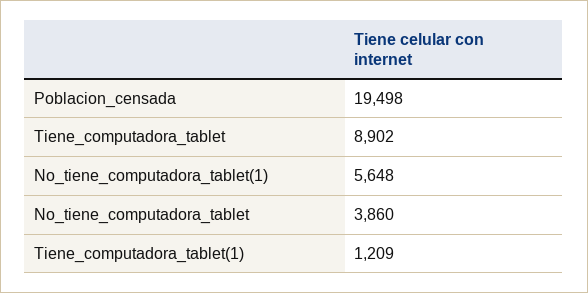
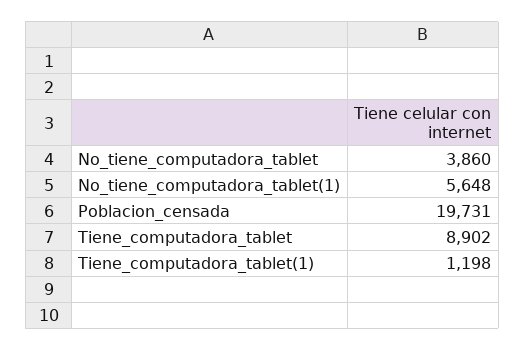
  {
-   "Poblacion_censada": 19498,
+   "Poblacion_censada": 19731,
    "Tiene_computadora_tablet": 8902,
    "No_tiene_computadora_tablet(1)": 5648,
    "No_tiene_computadora_tablet": 3860,
-   "Tiene_computadora_tablet(1)": 1209
+   "Tiene_computadora_tablet(1)": 1198
  }

